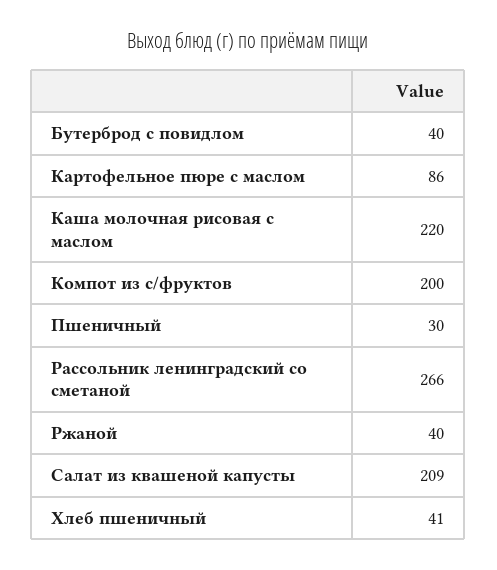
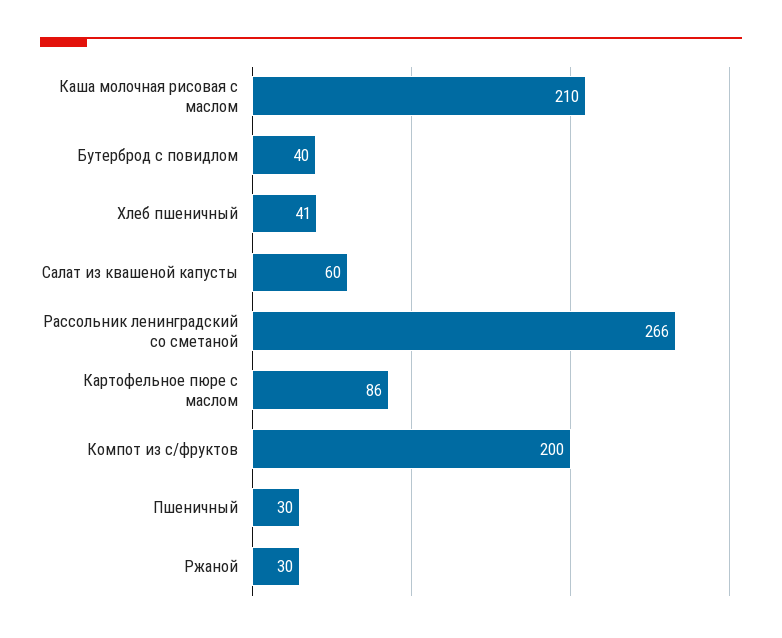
  {
    "Бутерброд с повидлом": 40,
    "Картофельное пюре с маслом": 86,
-   "Каша молочная рисовая с маслом": 220,
+   "Каша молочная рисовая с маслом": 210,
    "Компот из с/фруктов": 200,
    "Пшеничный": 30,
    "Рассольник ленинградский со сметаной": 266,
-   "Ржаной": 40,
+   "Ржаной": 30,
-   "Салат из квашеной капусты": 209,
+   "Салат из квашеной капусты": 60,
    "Хлеб пшеничный": 41
  }

